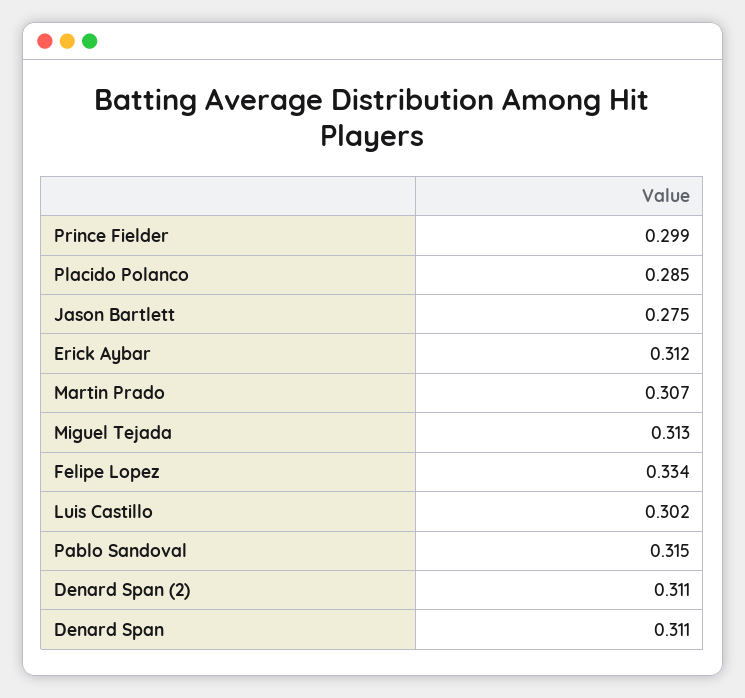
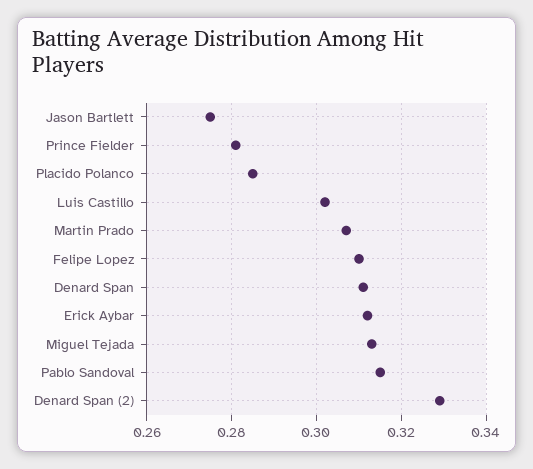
  {
-   "Prince Fielder": 0.299,
+   "Prince Fielder": 0.28,
    "Placido Polanco": 0.285,
    "Jason Bartlett": 0.275,
    "Erick Aybar": 0.312,
    "Martin Prado": 0.307,
    "Miguel Tejada": 0.313,
-   "Felipe Lopez": 0.334,
+   "Felipe Lopez": 0.31,
    "Luis Castillo": 0.302,
    "Pablo Sandoval": 0.315,
-   "Denard Span (2)": 0.311,
+   "Denard Span (2)": 0.33,
    "Denard Span": 0.311
  }

